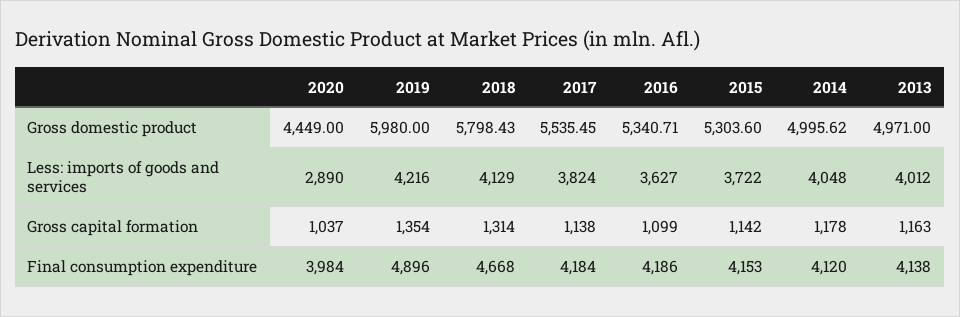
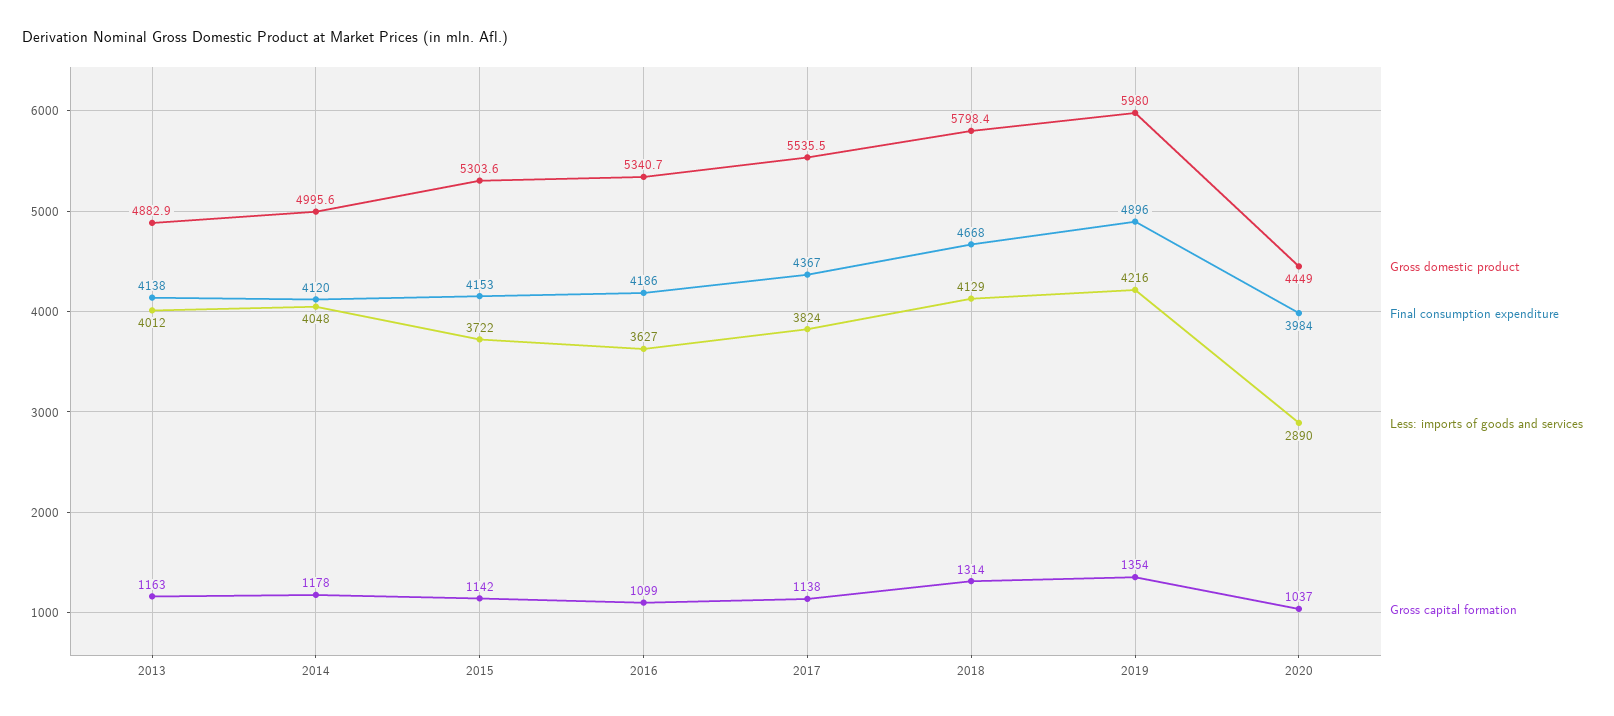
  {
    "Gross domestic product": {
      "2020": 4449,
      "2019": 5980,
      "2018": 5798.43,
      "2017": 5535.45,
      "2016": 5340.71,
      "2015": 5303.6,
      "2014": 4995.62,
-     "2013": 4971
+     "2013": 4882.9
    },
    "Less: imports of goods and services": {
      "2020": 2890,
      "2019": 4216,
      "2018": 4129,
      "2017": 3824,
      "2016": 3627,
      "2015": 3722,
      "2014": 4048,
      "2013": 4012
    },
    "Gross capital formation": {
      "2020": 1037,
      "2019": 1354,
      "2018": 1314,
      "2017": 1138,
      "2016": 1099,
      "2015": 1142,
      "2014": 1178,
      "2013": 1163
    },
    "Final consumption expenditure": {
      "2020": 3984,
      "2019": 4896,
      "2018": 4668,
-     "2017": 4184,
+     "2017": 4367,
      "2016": 4186,
      "2015": 4153,
      "2014": 4120,
      "2013": 4138
    }
  }

